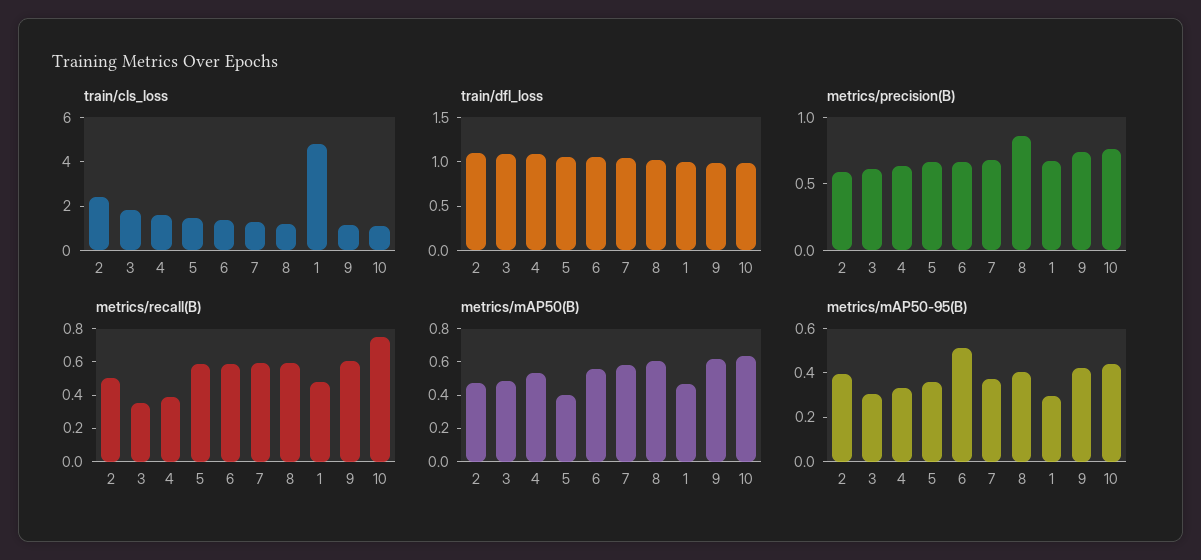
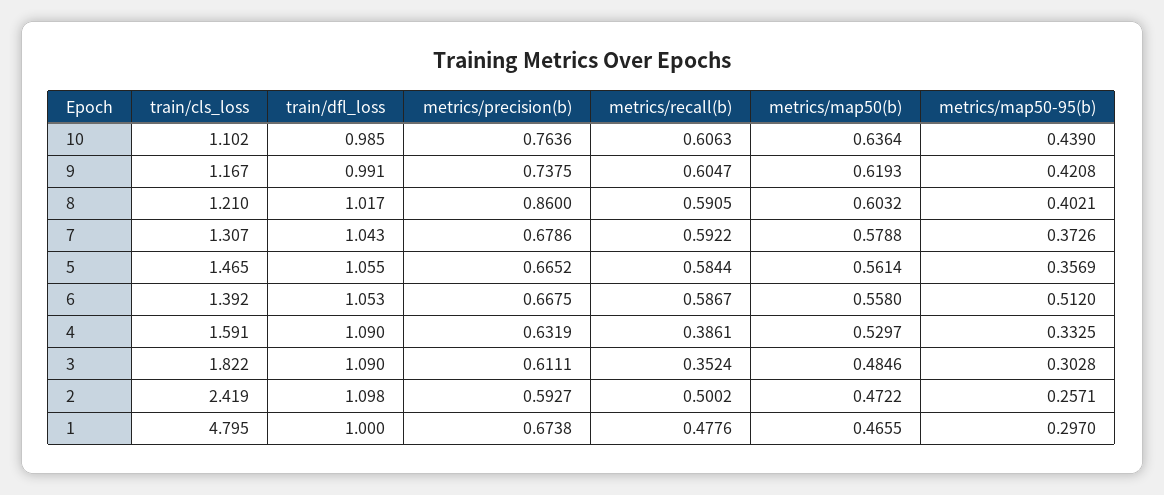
  {
    "train/cls_loss": {
      "2": 2.419,
      "3": 1.822,
      "4": 1.591,
      "5": 1.465,
      "6": 1.392,
      "7": 1.307,
      "8": 1.21,
      "1": 4.795,
      "9": 1.167,
      "10": 1.102
    },
    "train/dfl_loss": {
      "2": 1.098,
      "3": 1.09,
      "4": 1.09,
      "5": 1.055,
      "6": 1.053,
      "7": 1.043,
      "8": 1.017,
      "1": 1,
      "9": 0.991,
      "10": 0.985
    },
    "metrics/precision(B)": {
      "2": 0.5927,
      "3": 0.6111,
      "4": 0.6319,
      "5": 0.6652,
      "6": 0.6675,
      "7": 0.6786,
      "8": 0.86,
      "1": 0.6738,
      "9": 0.7375,
      "10": 0.7636
    },
    "metrics/recall(B)": {
      "2": 0.5002,
      "3": 0.3524,
      "4": 0.3861,
      "5": 0.5844,
      "6": 0.5867,
      "7": 0.5922,
      "8": 0.5905,
      "1": 0.4776,
      "9": 0.6047,
-     "10": 0.75
+     "10": 0.6063
    },
    "metrics/mAP50(B)": {
      "2": 0.4722,
      "3": 0.4846,
      "4": 0.5297,
-     "5": 0.4,
+     "5": 0.5614,
      "6": 0.558,
      "7": 0.5788,
      "8": 0.6032,
      "1": 0.4655,
      "9": 0.6193,
      "10": 0.6364
    },
    "metrics/mAP50-95(B)": {
-     "2": 0.4,
+     "2": 0.2571,
      "3": 0.3028,
      "4": 0.3325,
      "5": 0.3569,
      "6": 0.512,
      "7": 0.3726,
      "8": 0.4021,
      "1": 0.297,
      "9": 0.4208,
      "10": 0.439
    }
  }

